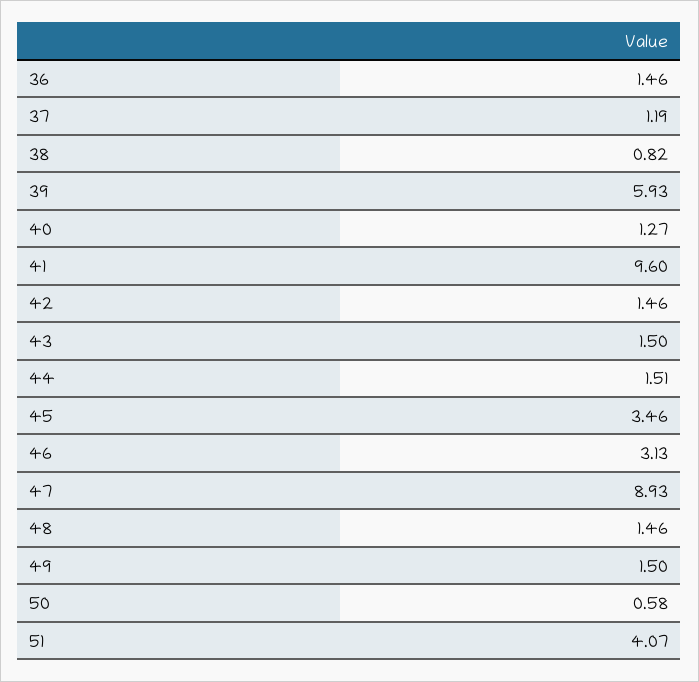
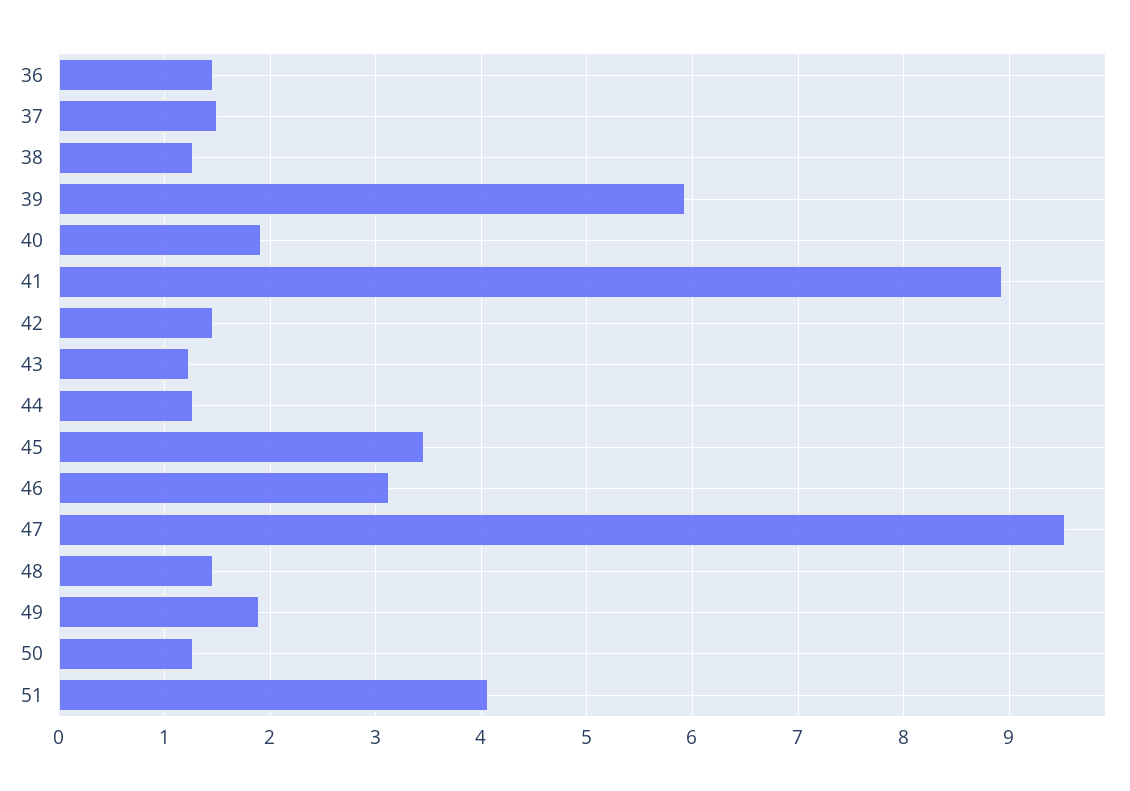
  {
    "36": 1.46,
-   "37": 1.19,
+   "37": 1.5,
-   "38": 0.82,
+   "38": 1.3,
    "39": 5.93,
-   "40": 1.27,
+   "40": 1.9,
-   "41": 9.6,
+   "41": 8.9,
    "42": 1.46,
-   "43": 1.5,
+   "43": 1.2,
-   "44": 1.51,
+   "44": 1.3,
    "45": 3.46,
    "46": 3.13,
-   "47": 8.93,
+   "47": 9.5,
    "48": 1.46,
-   "49": 1.5,
+   "49": 1.9,
-   "50": 0.58,
+   "50": 1.3,
    "51": 4.07
  }

